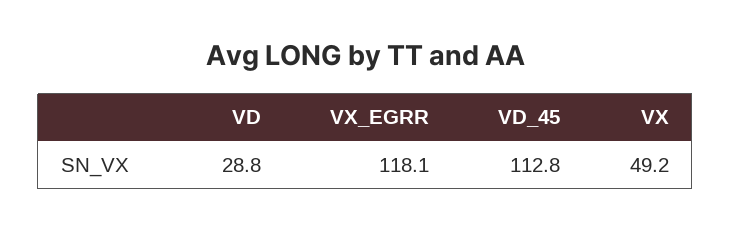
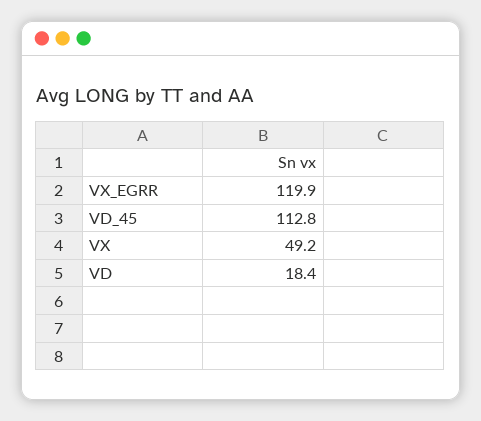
  {
-   "VD": 28.8,
+   "VD": 18.4,
-   "VX_EGRR": 118.1,
+   "VX_EGRR": 119.9,
    "VD_45": 112.8,
    "VX": 49.2
  }

